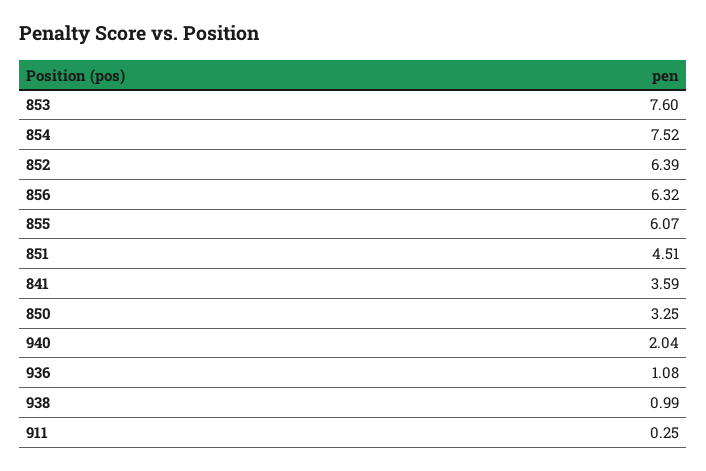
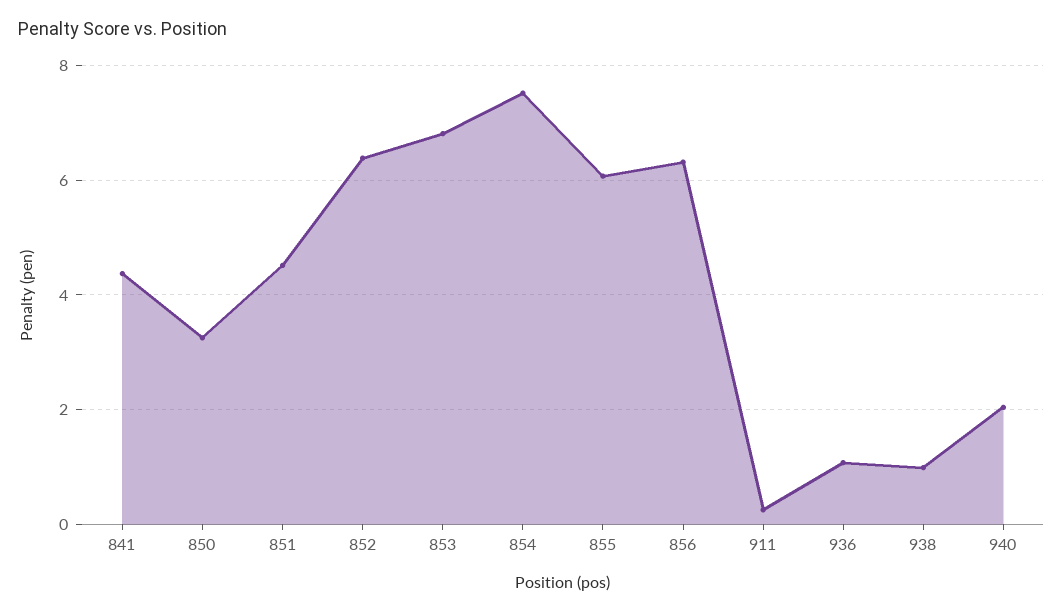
  {
-   "853": 7.6,
+   "853": 6.8,
    "854": 7.52,
    "852": 6.39,
    "856": 6.32,
    "855": 6.07,
    "851": 4.51,
-   "841": 3.59,
+   "841": 4.4,
    "850": 3.25,
    "940": 2.04,
    "936": 1.08,
    "938": 0.99,
    "911": 0.25
  }

